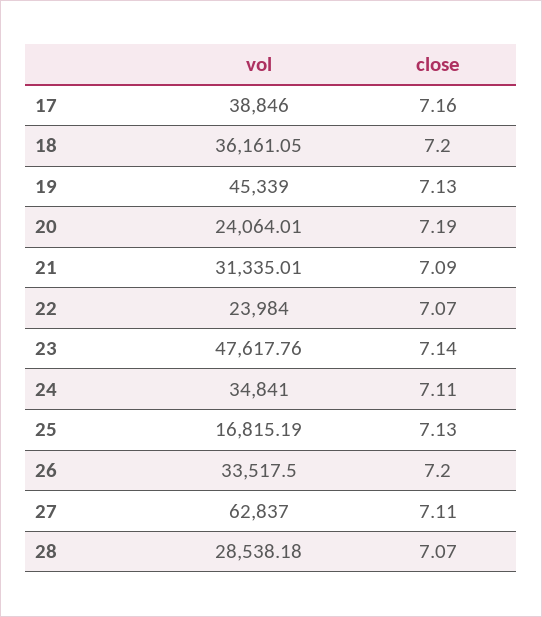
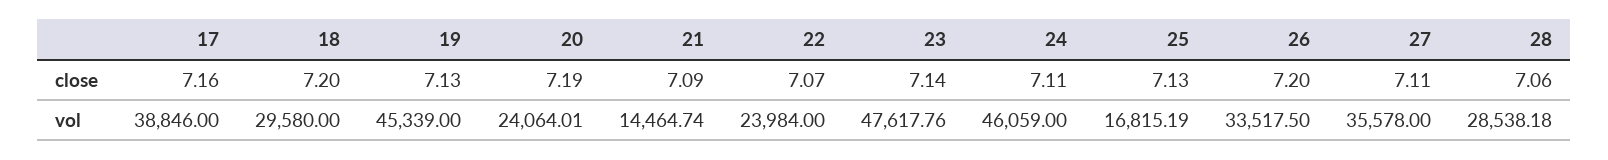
  {
    "vol": {
      "17": 38846,
-     "18": 36161.05,
+     "18": 29580,
      "19": 45339,
      "20": 24064.01,
-     "21": 31335.01,
+     "21": 14464.74,
      "22": 23984,
      "23": 47617.76,
-     "24": 34841,
+     "24": 46059,
      "25": 16815.19,
      "26": 33517.5,
-     "27": 62837,
+     "27": 35578,
      "28": 28538.18
    },
    "close": {
      "17": 7.16,
      "18": 7.2,
      "19": 7.13,
      "20": 7.19,
      "21": 7.09,
      "22": 7.07,
      "23": 7.14,
      "24": 7.11,
      "25": 7.13,
      "26": 7.2,
      "27": 7.11,
-     "28": 7.07
+     "28": 7.06
    }
  }

